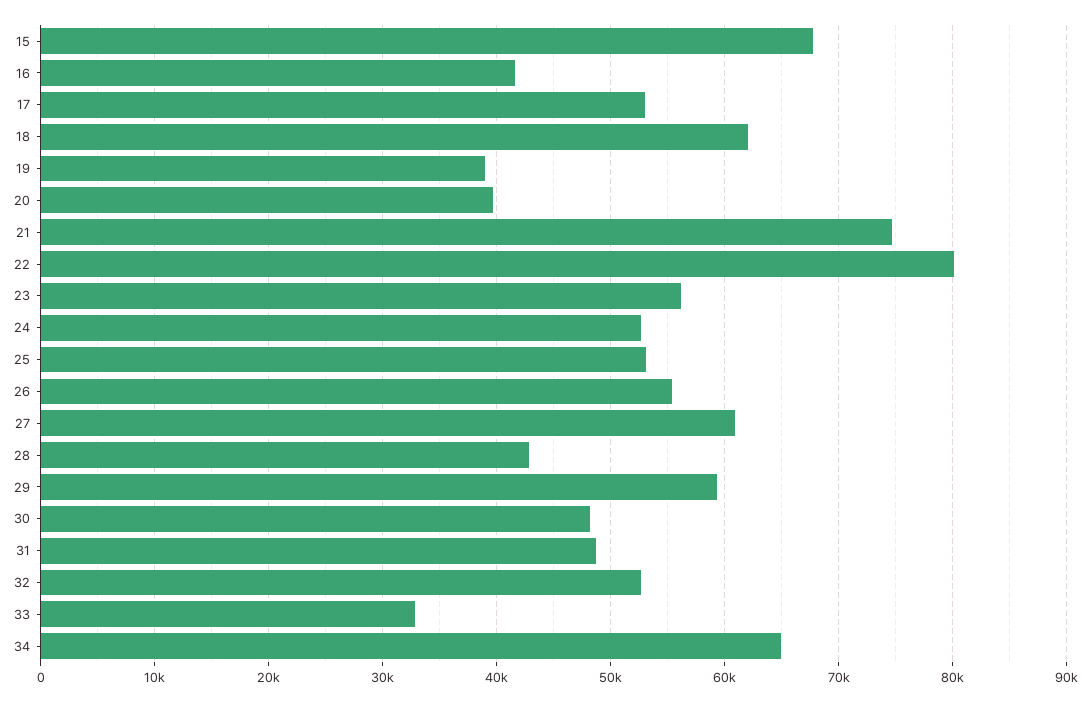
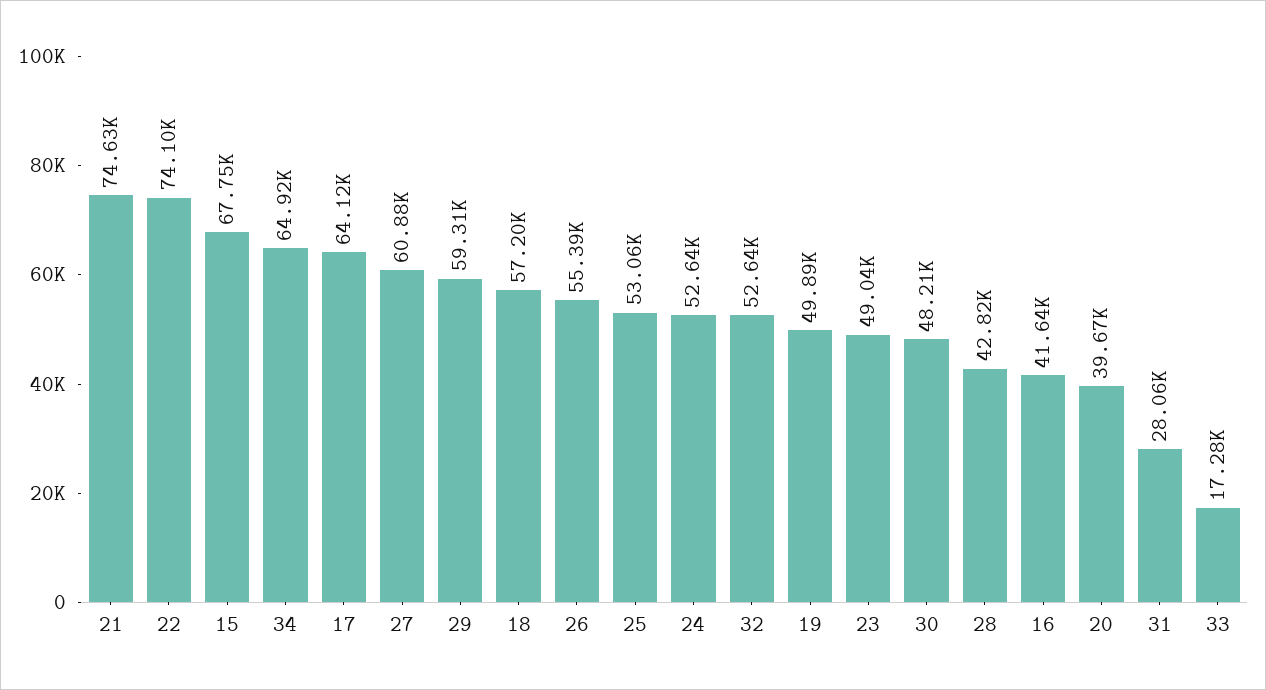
  {
    "15": 67750,
    "16": 41640,
-   "17": 53000,
+   "17": 64120,
-   "18": 62000,
+   "18": 57200,
-   "19": 39000,
+   "19": 49890,
    "20": 39670,
    "21": 74630,
-   "22": 80000,
+   "22": 74100,
-   "23": 56000,
+   "23": 49040,
    "24": 52640,
    "25": 53060,
    "26": 55390,
    "27": 60880,
    "28": 42820,
    "29": 59310,
    "30": 48210,
-   "31": 49000,
+   "31": 28060,
    "32": 52640,
-   "33": 33000,
+   "33": 17280,
    "34": 64920
  }

